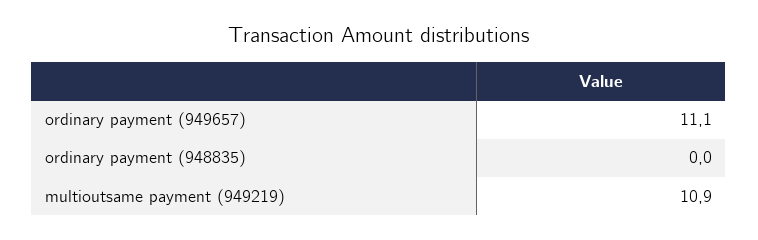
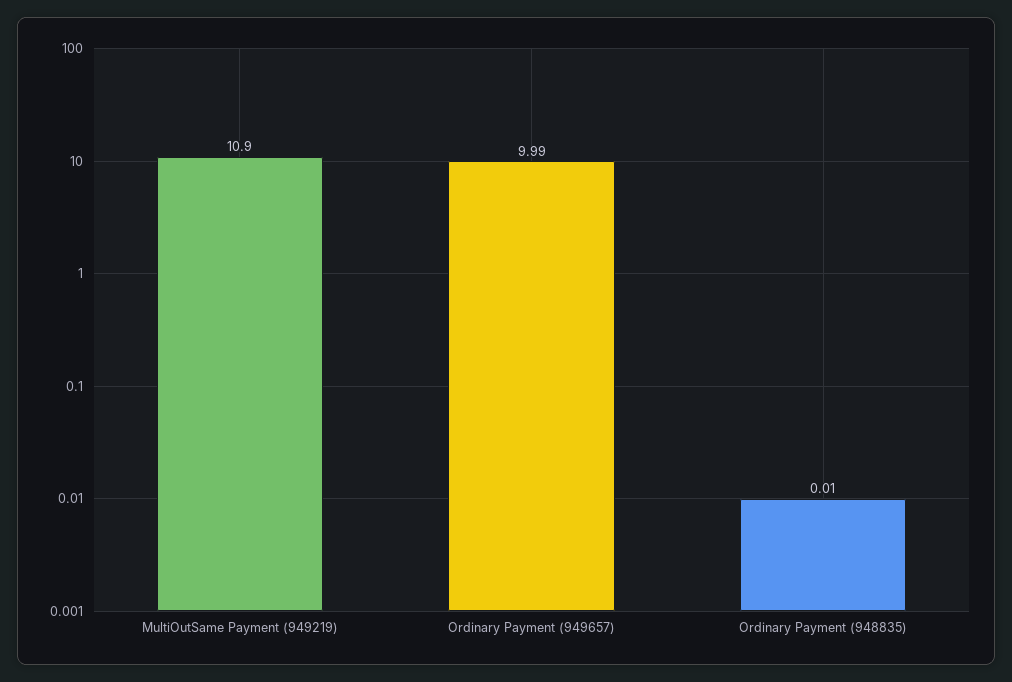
  {
-   "ordinary payment (949657)": 11.1,
+   "ordinary payment (949657)": 9.99,
    "ordinary payment (948835)": 0.01,
    "multioutsame payment (949219)": 10.9
  }

